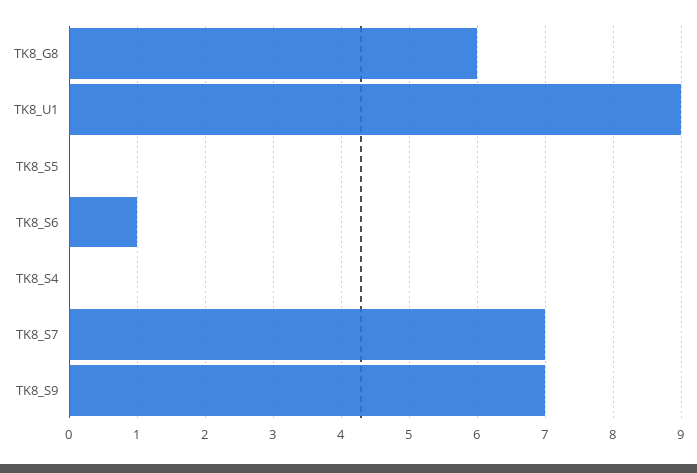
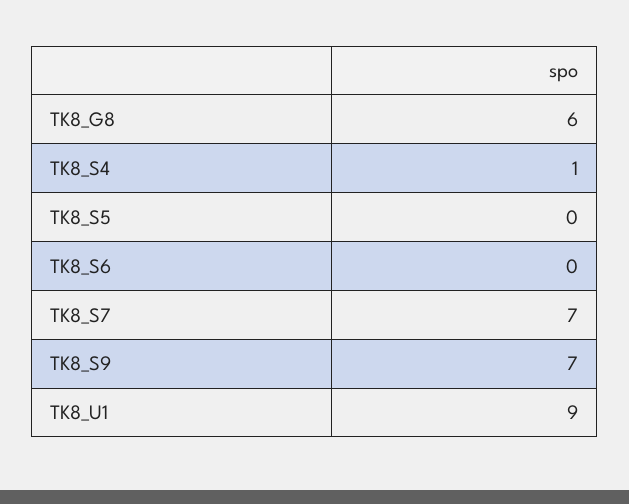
  {
    "TK8_G8": 6,
    "TK8_U1": 9,
    "TK8_S5": 0,
-   "TK8_S6": 1,
+   "TK8_S6": 0,
-   "TK8_S4": 0,
+   "TK8_S4": 1,
    "TK8_S7": 7,
    "TK8_S9": 7
  }

